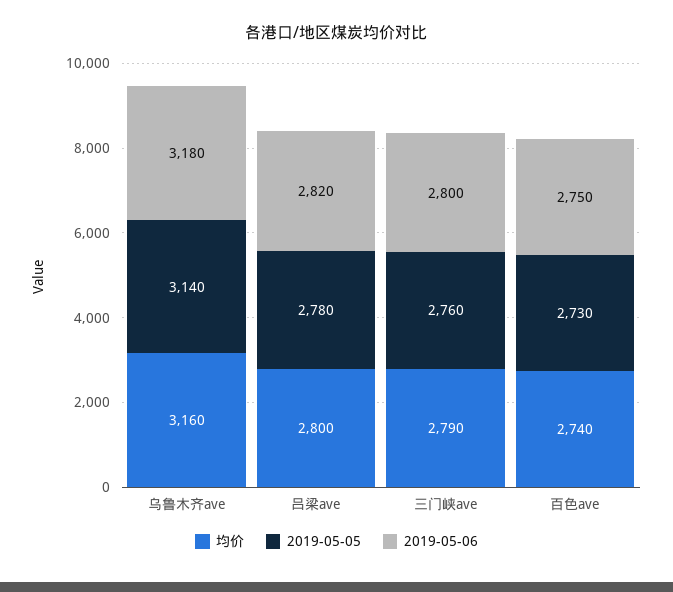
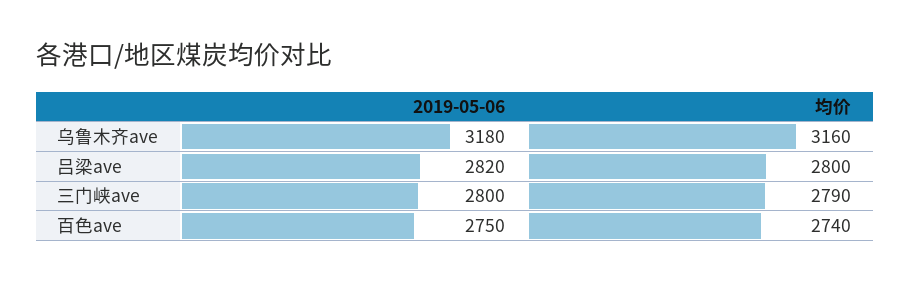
  {
    "均价": {
      "乌鲁木齐ave": 3160,
      "吕梁ave": 2800,
      "三门峡ave": 2790,
      "百色ave": 2740
    },
-   "2019-05-05": {
-     "乌鲁木齐ave": 3140,
-     "吕梁ave": 2780,
-     "三门峡ave": 2760,
-     "百色ave": 2730
-   },
    "2019-05-06": {
      "乌鲁木齐ave": 3180,
      "吕梁ave": 2820,
      "三门峡ave": 2800,
      "百色ave": 2750
    }
  }

